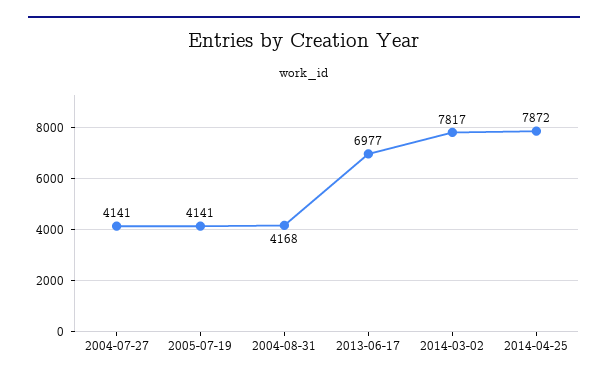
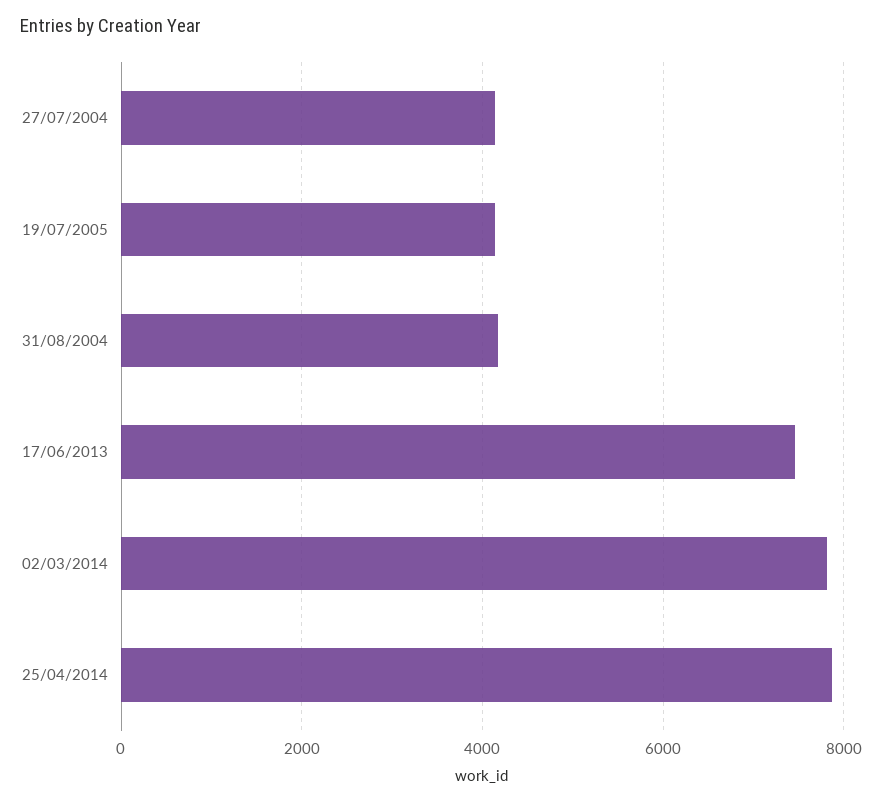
  {
    "2004-07-27": 4141,
    "2005-07-19": 4141,
    "2004-08-31": 4168,
-   "2013-06-17": 6977,
+   "2013-06-17": 7400,
    "2014-03-02": 7817,
    "2014-04-25": 7872
  }

